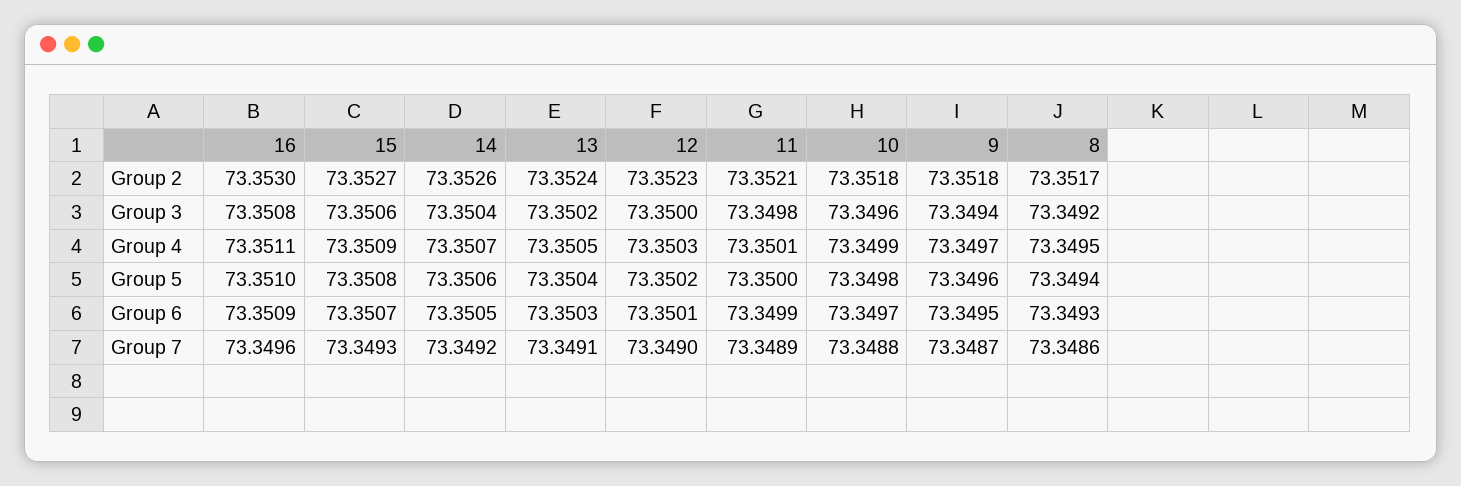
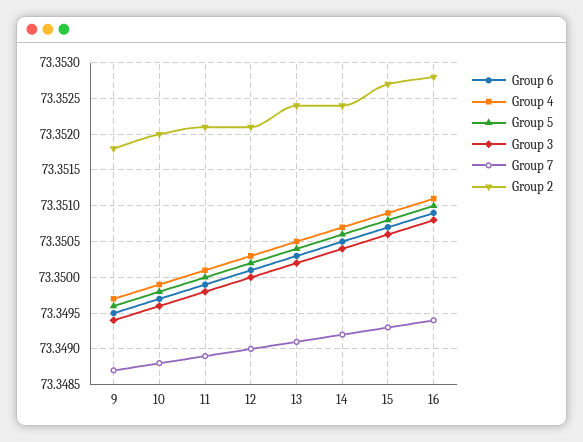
  {
    "Group 2": {
-     "16": 73.353,
+     "16": 73.3528,
      "15": 73.3527,
-     "14": 73.3526,
+     "14": 73.3524,
      "13": 73.3524,
-     "12": 73.3523,
+     "12": 73.3521,
      "11": 73.3521,
-     "10": 73.3518,
+     "10": 73.352,
-     "9": 73.3518,
+     "9": 73.3518
-     "8": 73.3517
    },
    "Group 3": {
      "16": 73.3508,
      "15": 73.3506,
      "14": 73.3504,
      "13": 73.3502,
      "12": 73.35,
      "11": 73.3498,
      "10": 73.3496,
-     "9": 73.3494,
+     "9": 73.3494
-     "8": 73.3492
    },
    "Group 4": {
      "16": 73.3511,
      "15": 73.3509,
      "14": 73.3507,
      "13": 73.3505,
      "12": 73.3503,
      "11": 73.3501,
      "10": 73.3499,
-     "9": 73.3497,
+     "9": 73.3497
-     "8": 73.3495
    },
    "Group 5": {
      "16": 73.351,
      "15": 73.3508,
      "14": 73.3506,
      "13": 73.3504,
      "12": 73.3502,
      "11": 73.35,
      "10": 73.3498,
-     "9": 73.3496,
+     "9": 73.3496
-     "8": 73.3494
    },
    "Group 6": {
      "16": 73.3509,
      "15": 73.3507,
      "14": 73.3505,
      "13": 73.3503,
      "12": 73.3501,
      "11": 73.3499,
      "10": 73.3497,
-     "9": 73.3495,
+     "9": 73.3495
-     "8": 73.3493
    },
    "Group 7": {
-     "16": 73.3496,
+     "16": 73.3494,
      "15": 73.3493,
      "14": 73.3492,
      "13": 73.3491,
      "12": 73.349,
      "11": 73.3489,
      "10": 73.3488,
-     "9": 73.3487,
+     "9": 73.3487
-     "8": 73.3486
    }
  }

